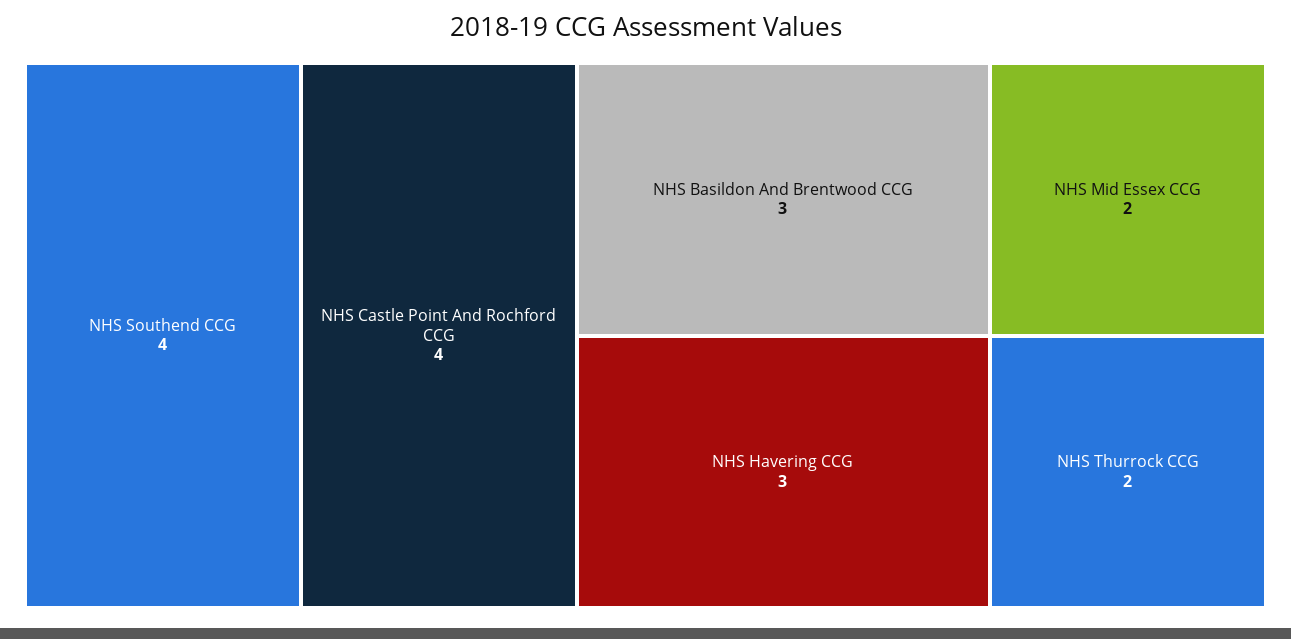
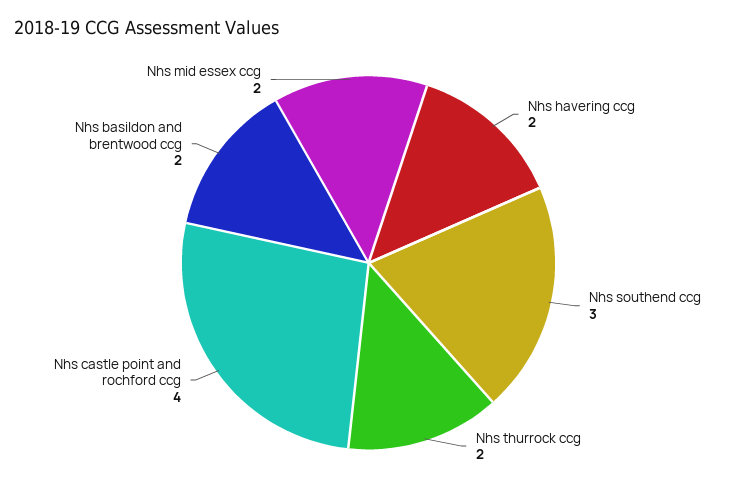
  {
-   "NHS Southend CCG": 4,
+   "NHS Southend CCG": 3,
    "NHS Castle Point And Rochford CCG": 4,
-   "NHS Basildon And Brentwood CCG": 3,
+   "NHS Basildon And Brentwood CCG": 2,
-   "NHS Havering CCG": 3,
+   "NHS Havering CCG": 2,
    "NHS Mid Essex CCG": 2,
    "NHS Thurrock CCG": 2
  }

